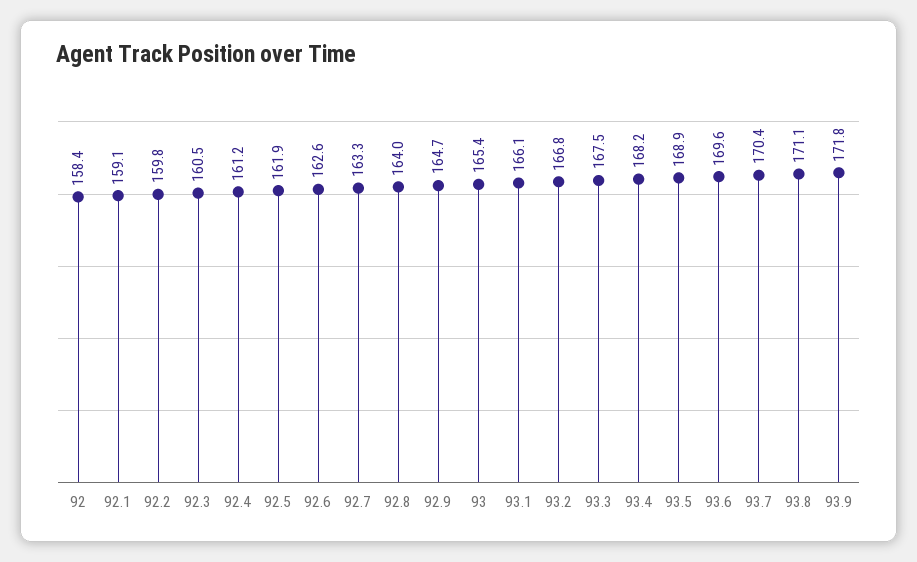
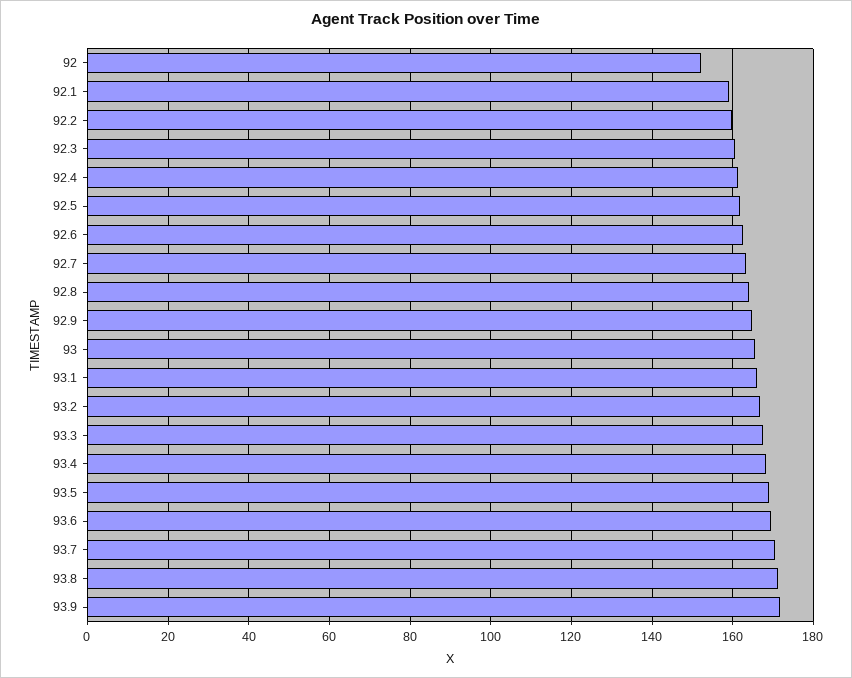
  {
-   "92": 158.4,
+   "92": 152,
    "92.1": 159.1,
    "92.2": 159.8,
    "92.3": 160.5,
    "92.4": 161.2,
    "92.5": 161.9,
    "92.6": 162.6,
    "92.7": 163.3,
    "92.8": 164,
    "92.9": 164.7,
    "93": 165.4,
    "93.1": 166.1,
    "93.2": 166.8,
    "93.3": 167.5,
    "93.4": 168.2,
    "93.5": 168.9,
    "93.6": 169.6,
    "93.7": 170.4,
    "93.8": 171.1,
    "93.9": 171.8
  }

